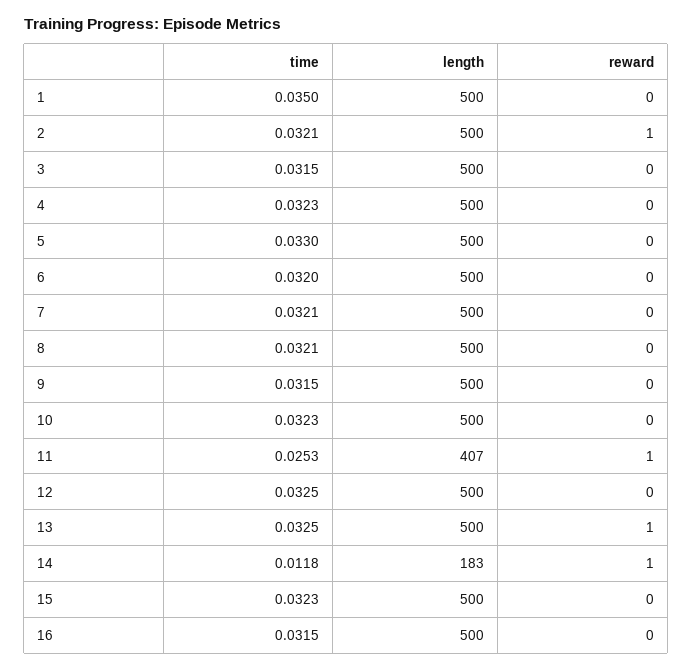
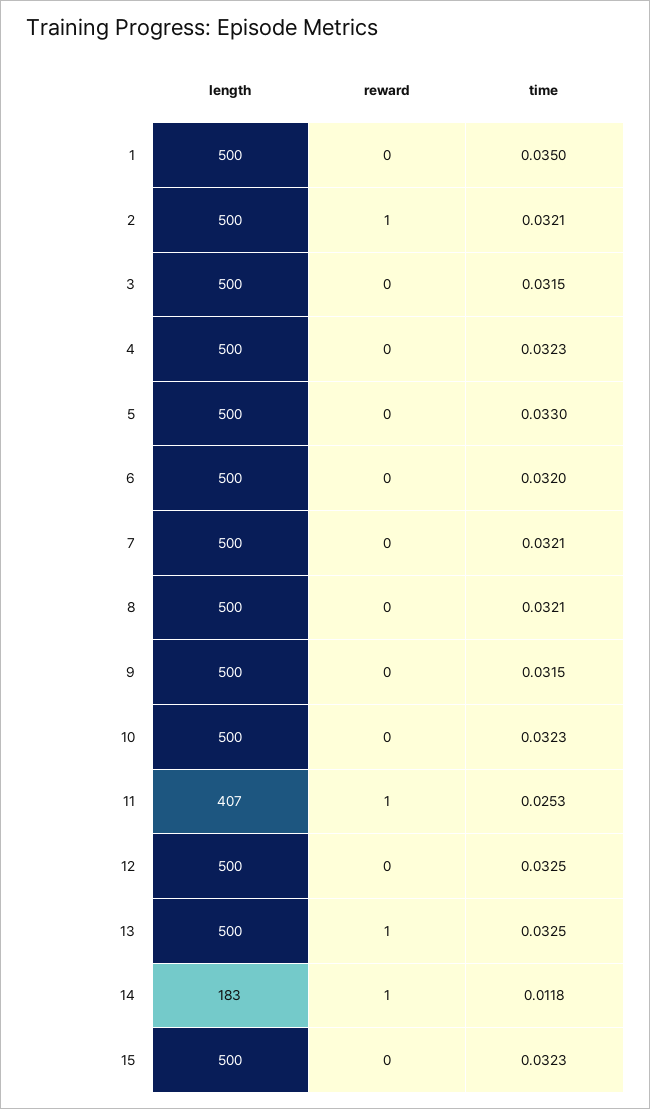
  {
    "time": {
      "1": 0.035,
      "2": 0.0321,
      "3": 0.0315,
      "4": 0.0323,
      "5": 0.033,
      "6": 0.032,
      "7": 0.0321,
      "8": 0.0321,
      "9": 0.0315,
      "10": 0.0323,
      "11": 0.0253,
      "12": 0.0325,
      "13": 0.0325,
      "14": 0.0118,
-     "15": 0.0323,
+     "15": 0.0323
-     "16": 0.0315
    },
    "length": {
      "1": 500,
      "2": 500,
      "3": 500,
      "4": 500,
      "5": 500,
      "6": 500,
      "7": 500,
      "8": 500,
      "9": 500,
      "10": 500,
      "11": 407,
      "12": 500,
      "13": 500,
      "14": 183,
-     "15": 500,
+     "15": 500
-     "16": 500
    },
    "reward": {
      "1": 0,
      "2": 1,
      "3": 0,
      "4": 0,
      "5": 0,
      "6": 0,
      "7": 0,
      "8": 0,
      "9": 0,
      "10": 0,
      "11": 1,
      "12": 0,
      "13": 1,
      "14": 1,
-     "15": 0,
+     "15": 0
-     "16": 0
    }
  }

